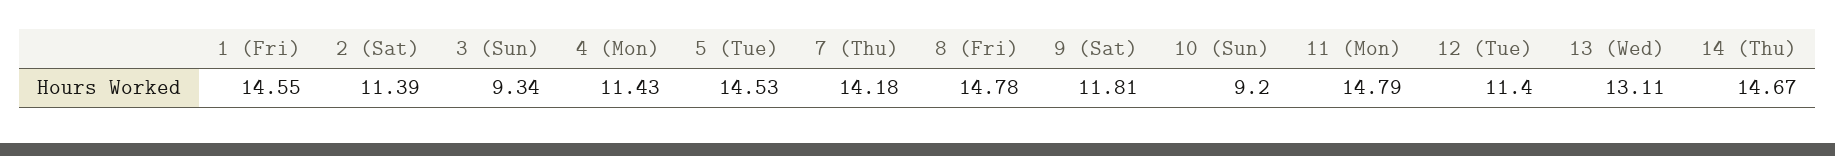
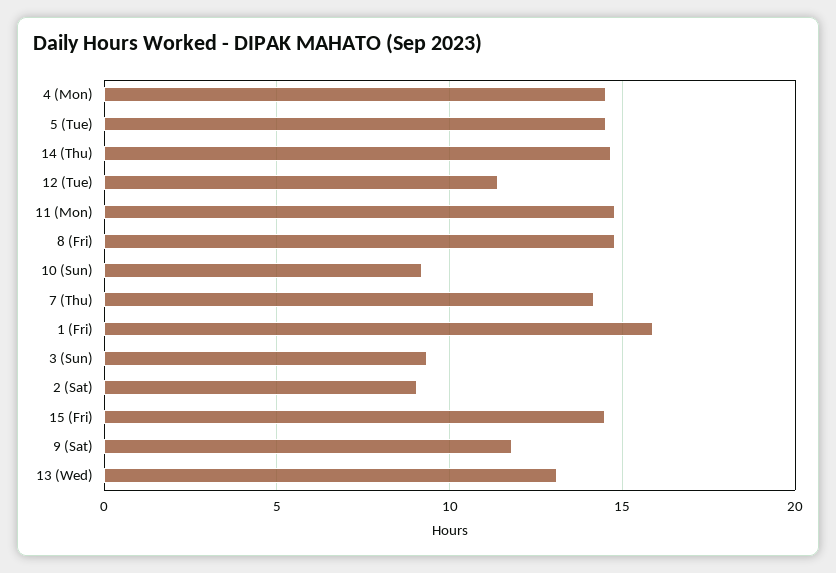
  {
-   "1 (Fri)": 14.55,
+   "1 (Fri)": 16,
-   "2 (Sat)": 11.39,
+   "2 (Sat)": 9,
    "3 (Sun)": 9.34,
-   "4 (Mon)": 11.43,
+   "4 (Mon)": 14.5,
    "5 (Tue)": 14.53,
    "7 (Thu)": 14.18,
    "8 (Fri)": 14.78,
    "9 (Sat)": 11.81,
    "10 (Sun)": 9.2,
    "11 (Mon)": 14.79,
    "12 (Tue)": 11.4,
    "13 (Wed)": 13.11,
-   "14 (Thu)": 14.67
+   "14 (Thu)": 14.67,
+   "15 (Fri)": 14.5
  }

